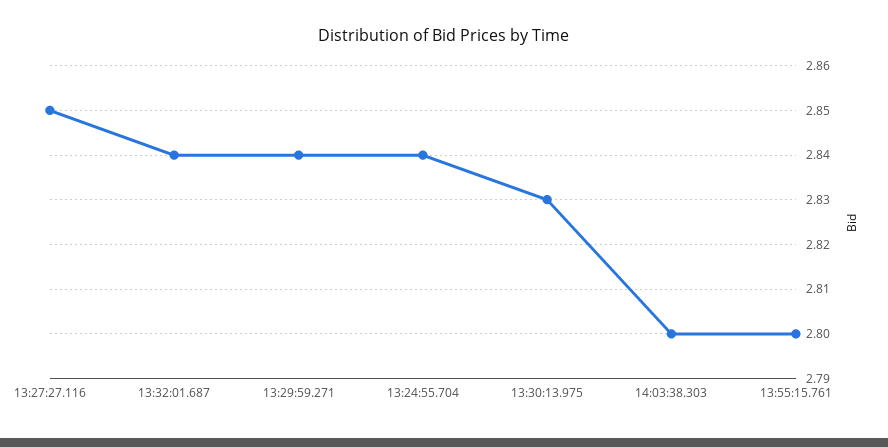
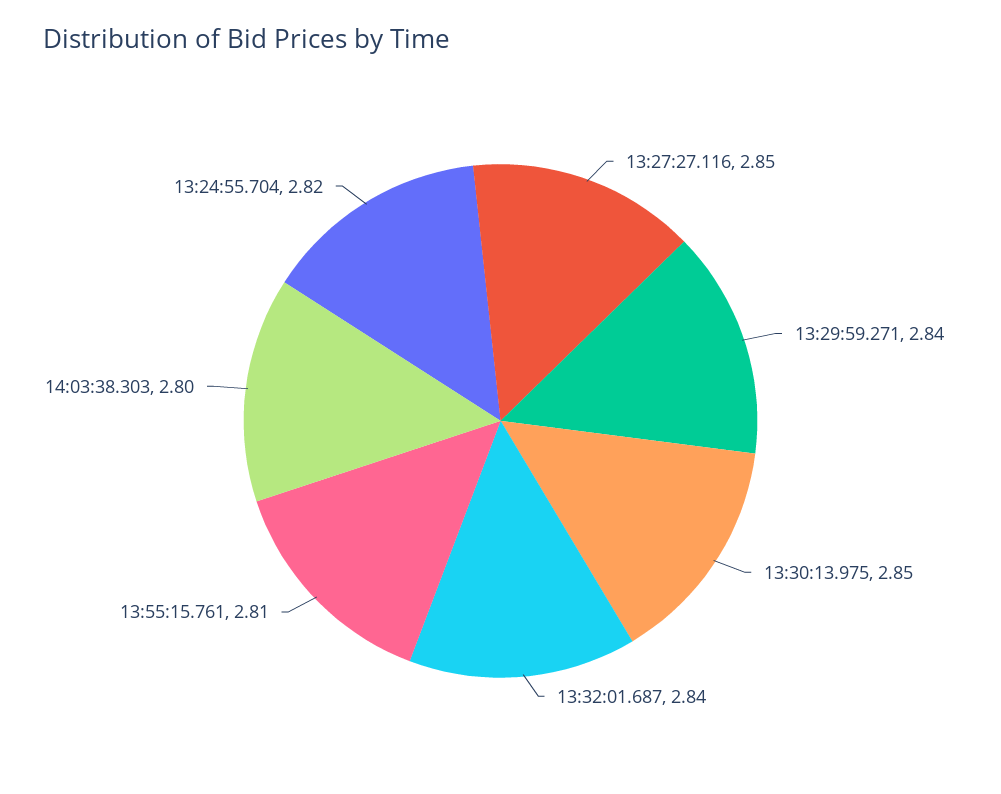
  {
    "13:27:27.116": 2.85,
    "13:32:01.687": 2.84,
    "13:29:59.271": 2.84,
-   "13:24:55.704": 2.84,
+   "13:24:55.704": 2.82,
-   "13:30:13.975": 2.83,
+   "13:30:13.975": 2.85,
    "14:03:38.303": 2.8,
-   "13:55:15.761": 2.8
+   "13:55:15.761": 2.81
  }

